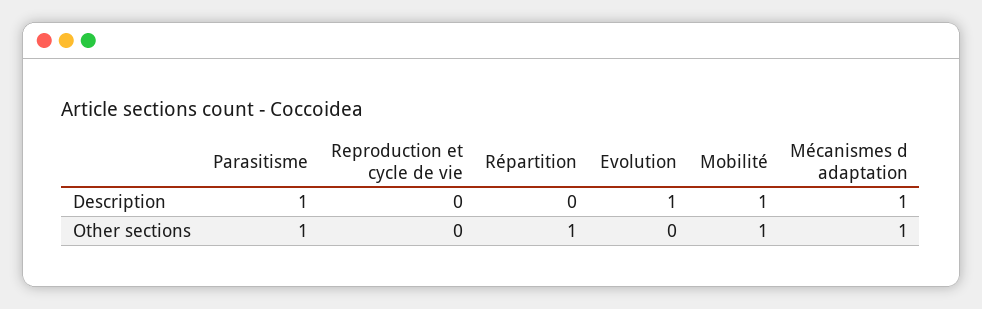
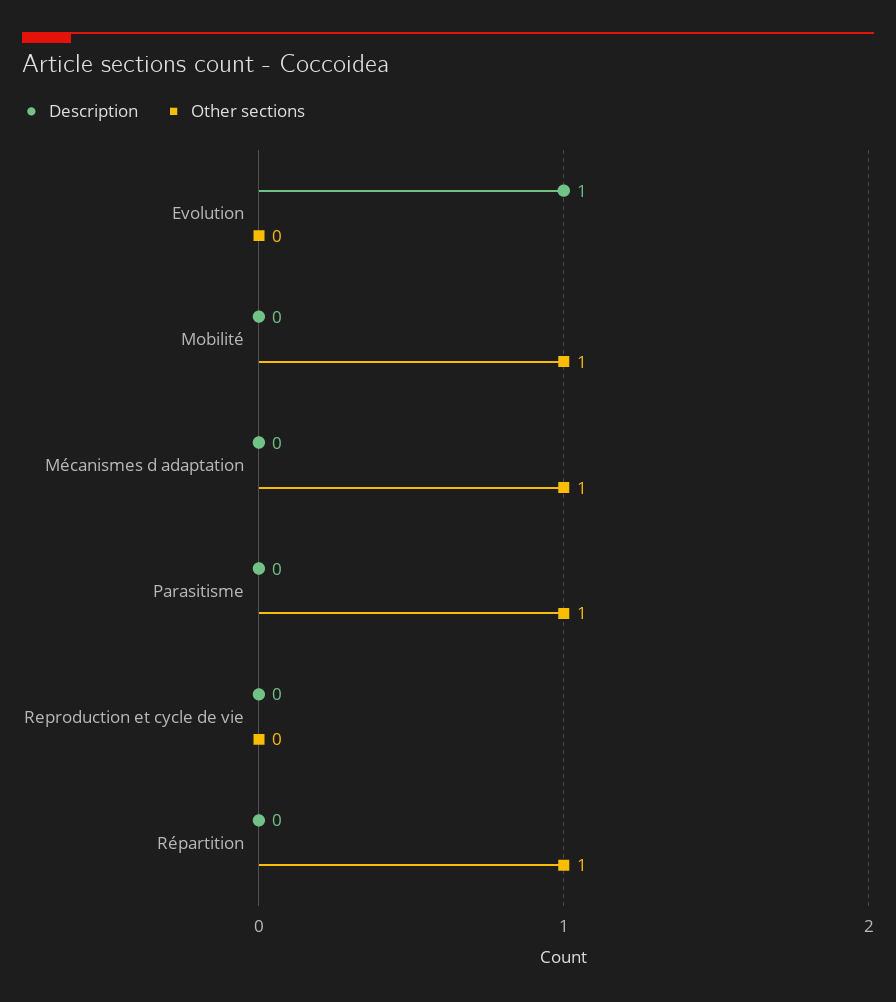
  {
    "Description": {
-     "Parasitisme": 1,
+     "Parasitisme": 0,
      "Reproduction et cycle de vie": 0,
      "Répartition": 0,
      "Evolution": 1,
-     "Mobilité": 1,
+     "Mobilité": 0,
-     "Mécanismes d adaptation": 1
+     "Mécanismes d adaptation": 0
    },
    "Other sections": {
      "Parasitisme": 1,
      "Reproduction et cycle de vie": 0,
      "Répartition": 1,
      "Evolution": 0,
      "Mobilité": 1,
      "Mécanismes d adaptation": 1
    }
  }

